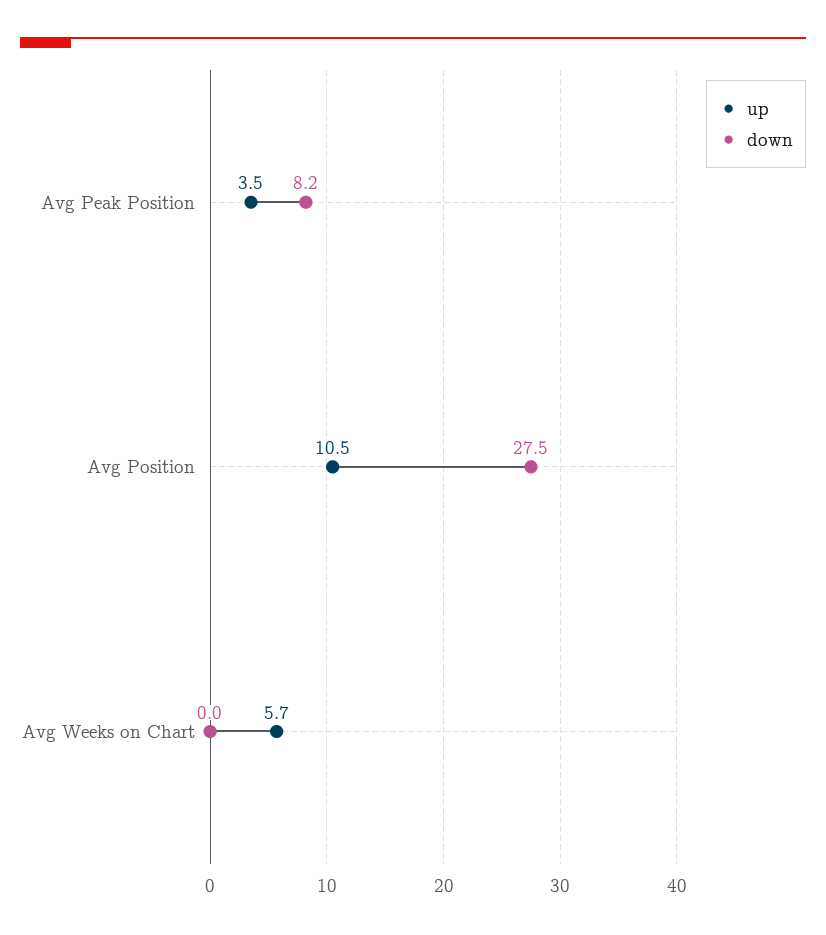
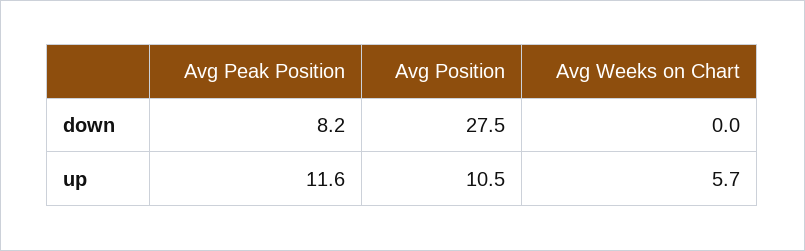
  {
    "up": {
-     "Avg Peak Position": 3.5,
+     "Avg Peak Position": 11.6,
      "Avg Position": 10.5,
      "Avg Weeks on Chart": 5.7
    },
    "down": {
      "Avg Peak Position": 8.2,
      "Avg Position": 27.5,
      "Avg Weeks on Chart": 0
    }
  }

